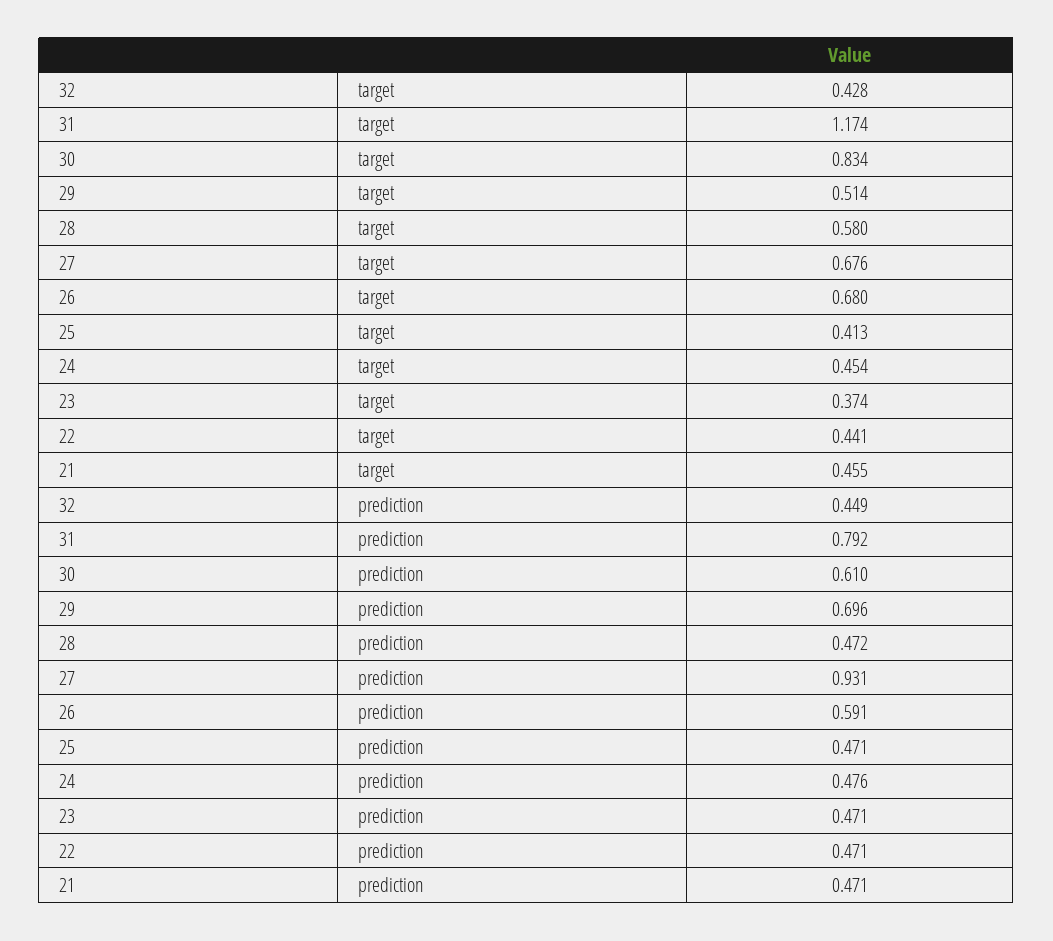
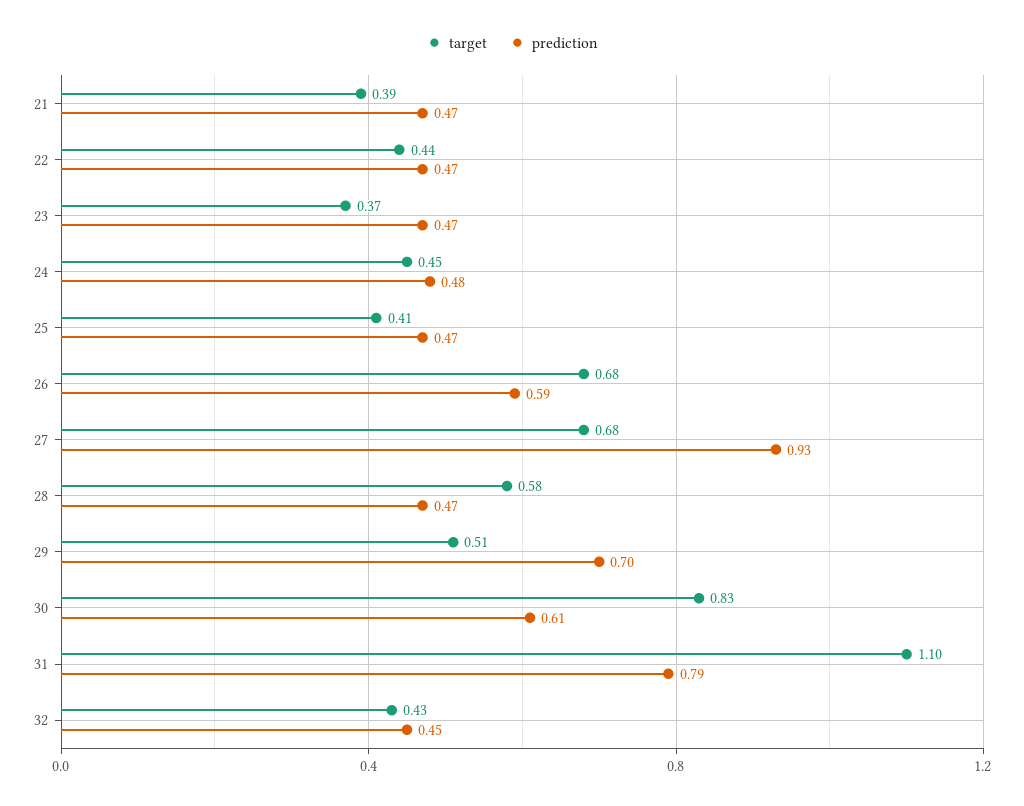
  {
    "target": {
      "32": 0.428,
-     "31": 1.174,
+     "31": 1.1,
      "30": 0.834,
      "29": 0.514,
      "28": 0.58,
      "27": 0.676,
      "26": 0.68,
      "25": 0.413,
      "24": 0.454,
      "23": 0.374,
      "22": 0.441,
-     "21": 0.455
+     "21": 0.39
    },
    "prediction": {
      "32": 0.449,
      "31": 0.792,
      "30": 0.61,
      "29": 0.696,
      "28": 0.472,
      "27": 0.931,
      "26": 0.591,
      "25": 0.471,
      "24": 0.476,
      "23": 0.471,
      "22": 0.471,
      "21": 0.471
    }
  }

